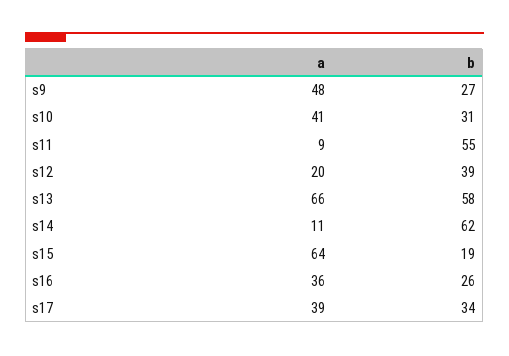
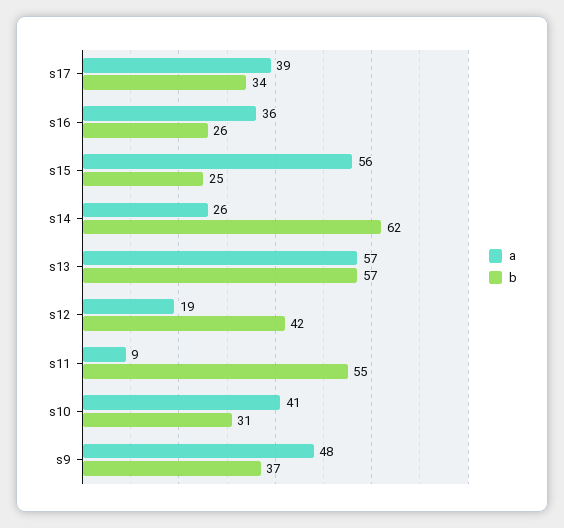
  {
    "a": {
      "s9": 48,
      "s10": 41,
      "s11": 9,
-     "s12": 20,
+     "s12": 19,
-     "s13": 66,
+     "s13": 57,
-     "s14": 11,
+     "s14": 26,
-     "s15": 64,
+     "s15": 56,
      "s16": 36,
      "s17": 39
    },
    "b": {
-     "s9": 27,
+     "s9": 37,
      "s10": 31,
      "s11": 55,
-     "s12": 39,
+     "s12": 42,
-     "s13": 58,
+     "s13": 57,
      "s14": 62,
-     "s15": 19,
+     "s15": 25,
      "s16": 26,
      "s17": 34
    }
  }

